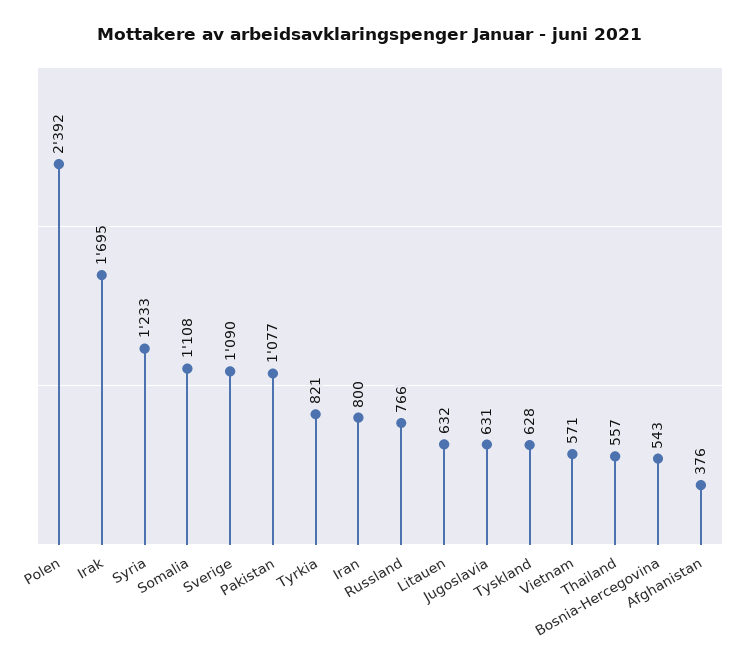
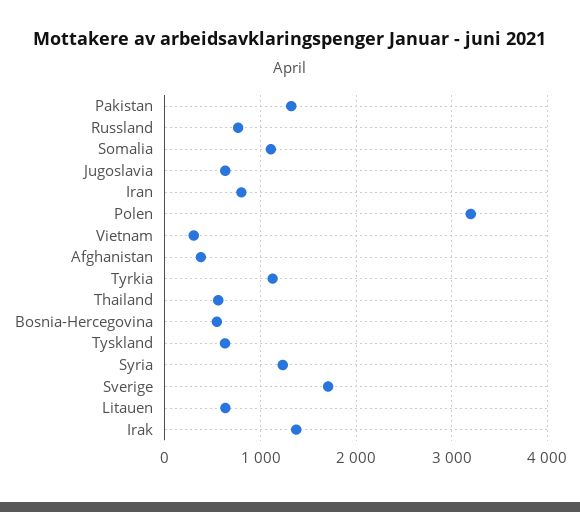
  {
-   "Polen": 2392,
+   "Polen": 3200,
-   "Irak": 1695,
+   "Irak": 1400,
    "Syria": 1233,
    "Somalia": 1108,
-   "Sverige": 1090,
+   "Sverige": 1700,
-   "Pakistan": 1077,
+   "Pakistan": 1300,
-   "Tyrkia": 821,
+   "Tyrkia": 1100,
    "Iran": 800,
    "Russland": 766,
    "Litauen": 632,
    "Jugoslavia": 631,
    "Tyskland": 628,
-   "Vietnam": 571,
+   "Vietnam": 300,
    "Thailand": 557,
    "Bosnia-Hercegovina": 543,
    "Afghanistan": 376
  }

